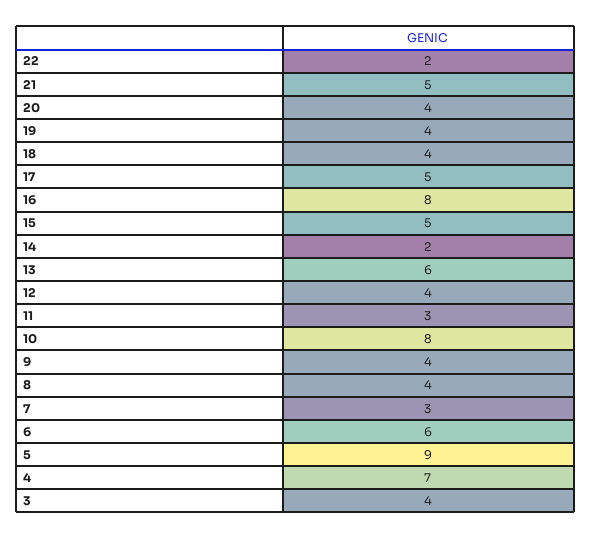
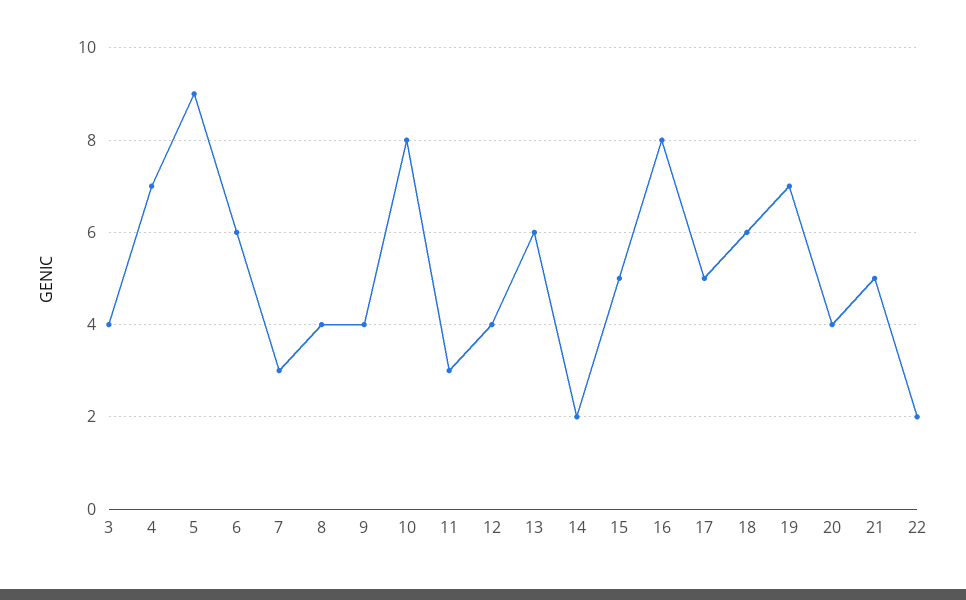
  {
    "22": 2,
    "21": 5,
    "20": 4,
-   "19": 4,
+   "19": 7,
-   "18": 4,
+   "18": 6,
    "17": 5,
    "16": 8,
    "15": 5,
    "14": 2,
    "13": 6,
    "12": 4,
    "11": 3,
    "10": 8,
    "9": 4,
    "8": 4,
    "7": 3,
    "6": 6,
    "5": 9,
    "4": 7,
    "3": 4
  }

